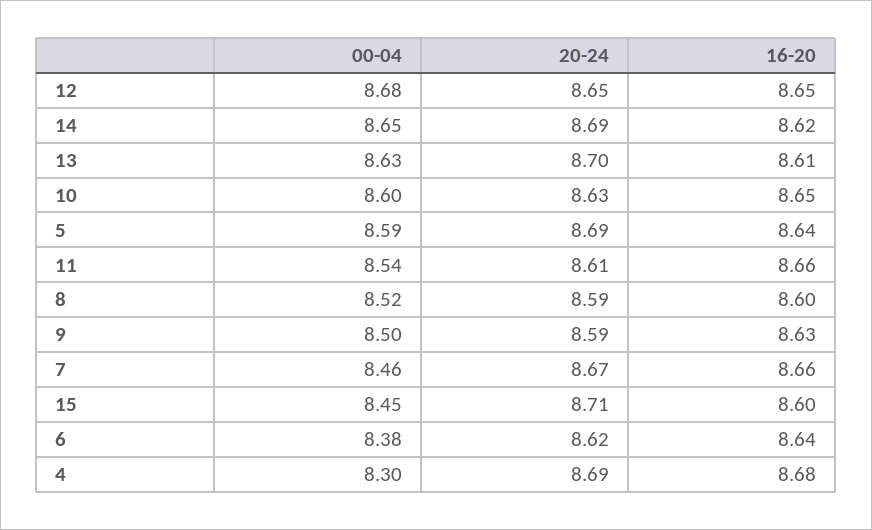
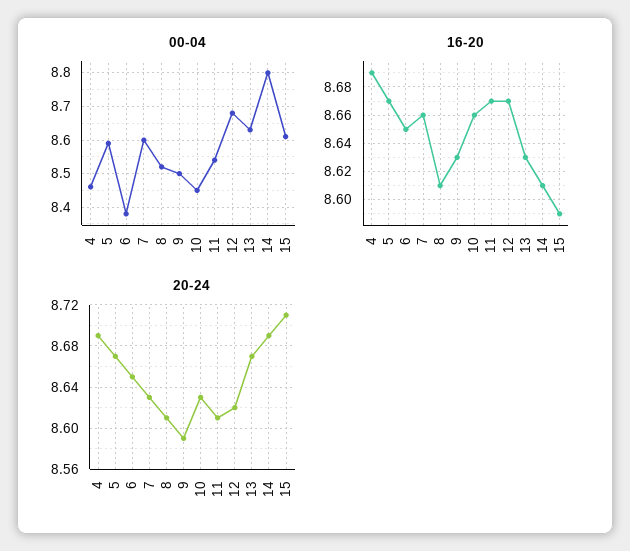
  {
    "00-04": {
      "12": 8.68,
-     "14": 8.65,
+     "14": 8.8,
      "13": 8.63,
-     "10": 8.6,
+     "10": 8.45,
      "5": 8.59,
      "11": 8.54,
      "8": 8.52,
      "9": 8.5,
-     "7": 8.46,
+     "7": 8.6,
-     "15": 8.45,
+     "15": 8.6,
      "6": 8.38,
-     "4": 8.3
+     "4": 8.45
    },
    "20-24": {
-     "12": 8.65,
+     "12": 8.62,
      "14": 8.69,
-     "13": 8.7,
+     "13": 8.67,
      "10": 8.63,
-     "5": 8.69,
+     "5": 8.67,
      "11": 8.61,
-     "8": 8.59,
+     "8": 8.61,
      "9": 8.59,
-     "7": 8.67,
+     "7": 8.63,
      "15": 8.71,
-     "6": 8.62,
+     "6": 8.65,
      "4": 8.69
    },
    "16-20": {
-     "12": 8.65,
+     "12": 8.67,
-     "14": 8.62,
+     "14": 8.61,
-     "13": 8.61,
+     "13": 8.63,
-     "10": 8.65,
+     "10": 8.66,
-     "5": 8.64,
+     "5": 8.67,
-     "11": 8.66,
+     "11": 8.67,
-     "8": 8.6,
+     "8": 8.61,
      "9": 8.63,
      "7": 8.66,
-     "15": 8.6,
+     "15": 8.59,
-     "6": 8.64,
+     "6": 8.65,
-     "4": 8.68
+     "4": 8.69
    }
  }

